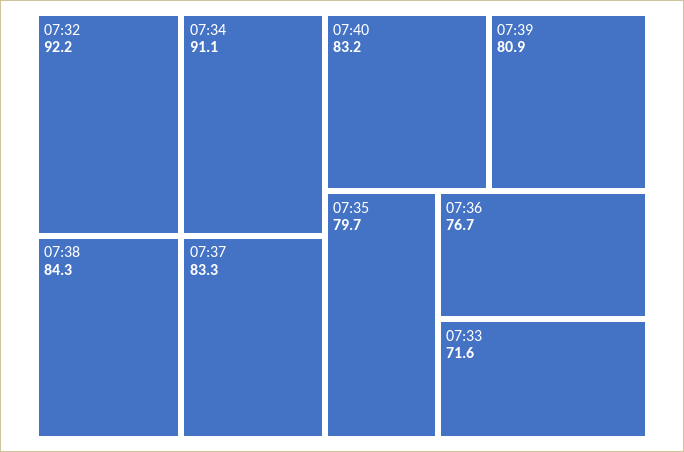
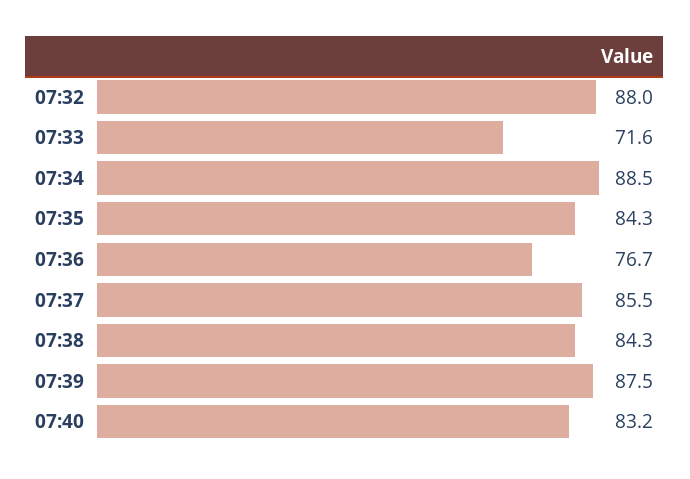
  {
-   "07:32": 92.2,
+   "07:32": 88,
-   "07:34": 91.1,
+   "07:34": 88.5,
    "07:38": 84.3,
-   "07:37": 83.3,
+   "07:37": 85.5,
    "07:40": 83.2,
-   "07:39": 80.9,
+   "07:39": 87.5,
-   "07:35": 79.7,
+   "07:35": 84.3,
    "07:36": 76.7,
    "07:33": 71.6
  }

